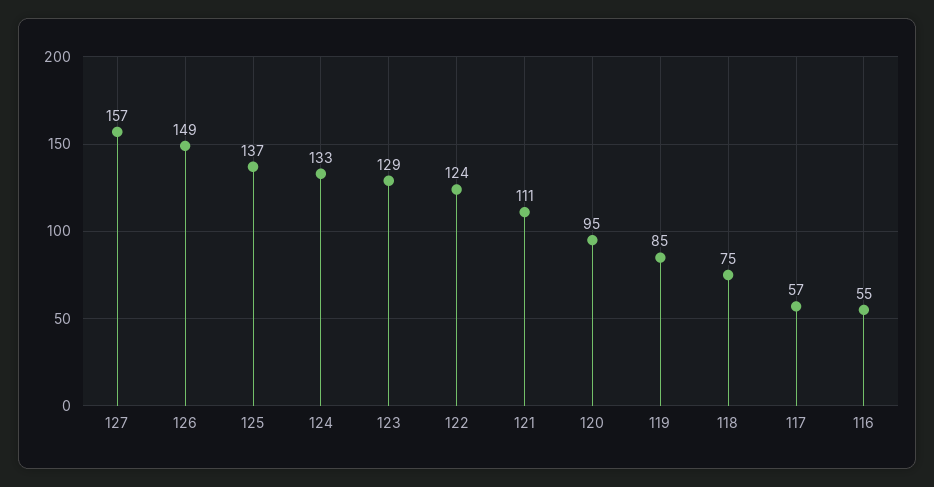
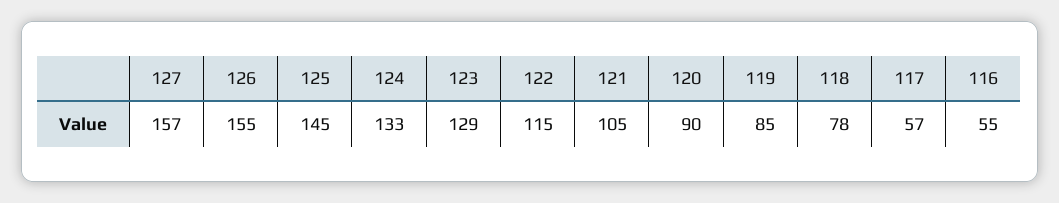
  {
    "127": 157,
-   "126": 149,
+   "126": 155,
-   "125": 137,
+   "125": 145,
    "124": 133,
    "123": 129,
-   "122": 124,
+   "122": 115,
-   "121": 111,
+   "121": 105,
-   "120": 95,
+   "120": 90,
    "119": 85,
-   "118": 75,
+   "118": 78,
    "117": 57,
    "116": 55
  }

